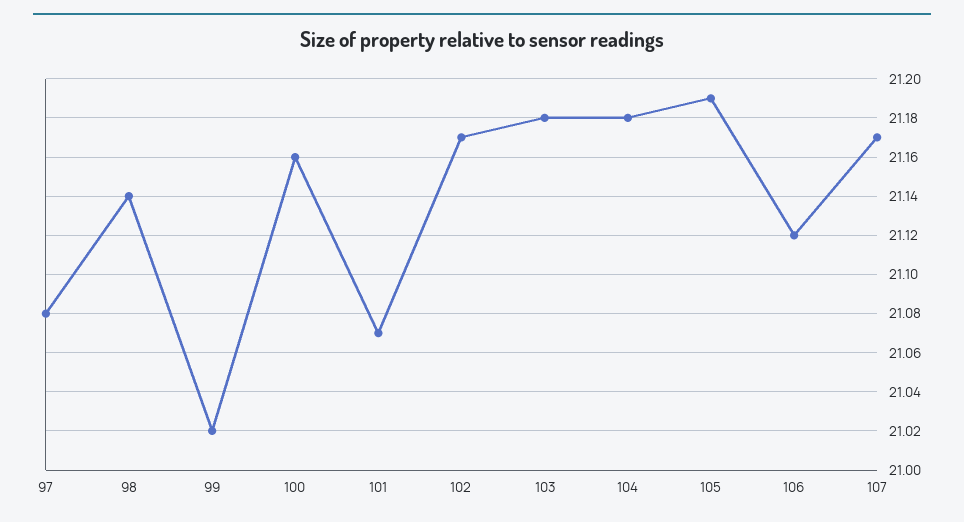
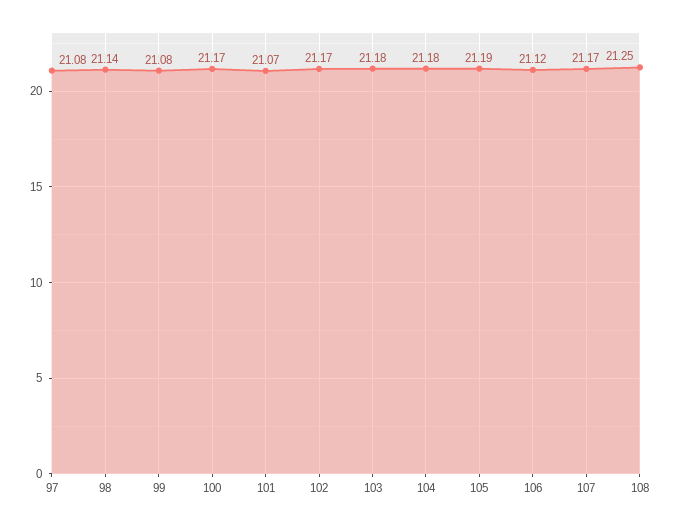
  {
    "97": 21.08,
    "98": 21.14,
-   "99": 21.02,
+   "99": 21.08,
-   "100": 21.16,
+   "100": 21.17,
    "101": 21.07,
    "102": 21.17,
    "103": 21.18,
    "104": 21.18,
    "105": 21.19,
    "106": 21.12,
-   "107": 21.17
+   "107": 21.17,
+   "108": 21.25
  }

